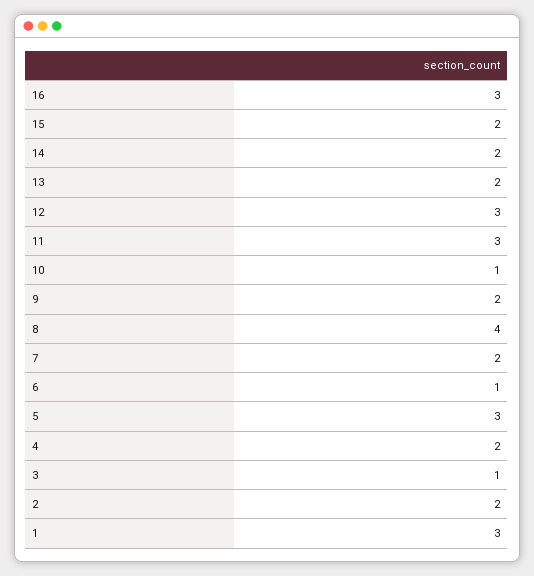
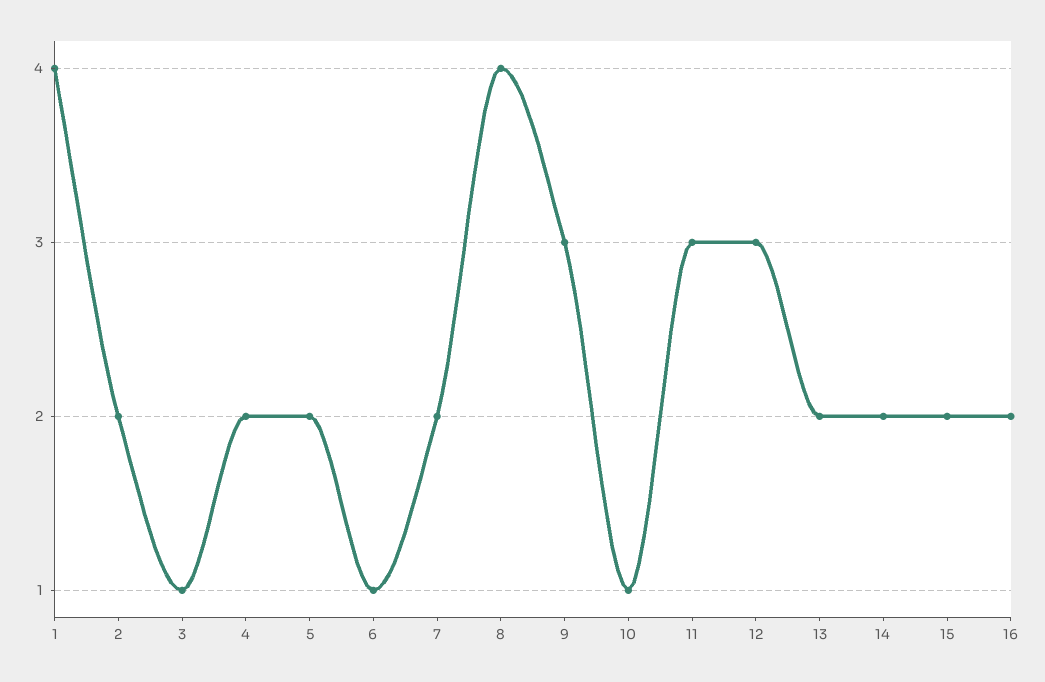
  {
-   "16": 3,
+   "16": 2,
    "15": 2,
    "14": 2,
    "13": 2,
    "12": 3,
    "11": 3,
    "10": 1,
-   "9": 2,
+   "9": 3,
    "8": 4,
    "7": 2,
    "6": 1,
-   "5": 3,
+   "5": 2,
    "4": 2,
    "3": 1,
    "2": 2,
-   "1": 3
+   "1": 4
  }

